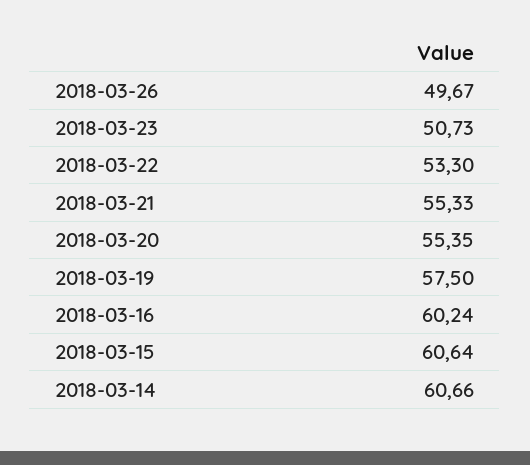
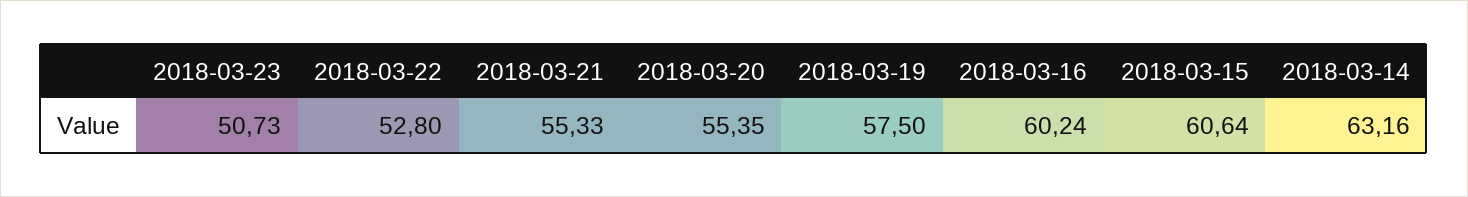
  {
-   "2018-03-26": 49.67,
    "2018-03-23": 50.73,
-   "2018-03-22": 53.3,
+   "2018-03-22": 52.8,
    "2018-03-21": 55.33,
    "2018-03-20": 55.35,
    "2018-03-19": 57.5,
    "2018-03-16": 60.24,
    "2018-03-15": 60.64,
-   "2018-03-14": 60.66
+   "2018-03-14": 63.16
  }

